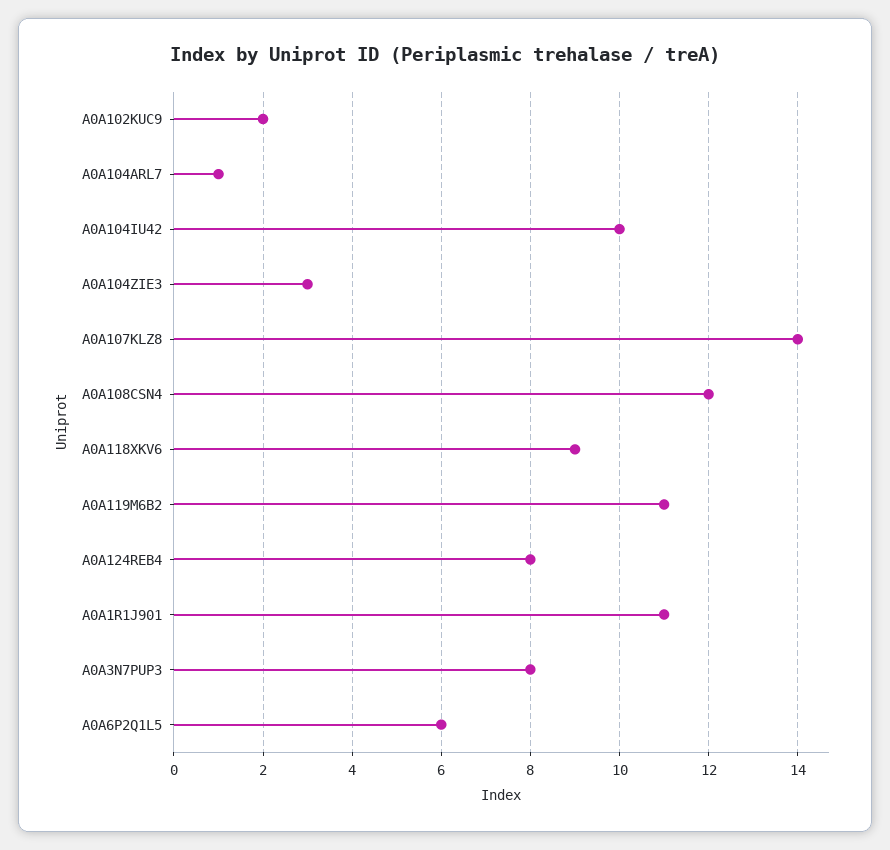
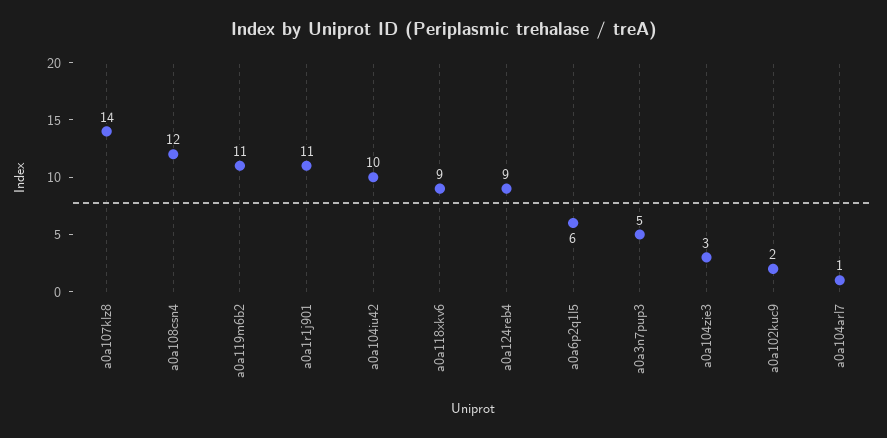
  {
    "A0A102KUC9": 2,
    "A0A104ARL7": 1,
    "A0A104IU42": 10,
    "A0A104ZIE3": 3,
    "A0A107KLZ8": 14,
    "A0A108CSN4": 12,
    "A0A118XKV6": 9,
    "A0A119M6B2": 11,
-   "A0A124REB4": 8,
+   "A0A124REB4": 9,
    "A0A1R1J901": 11,
-   "A0A3N7PUP3": 8,
+   "A0A3N7PUP3": 5,
    "A0A6P2Q1L5": 6
  }

